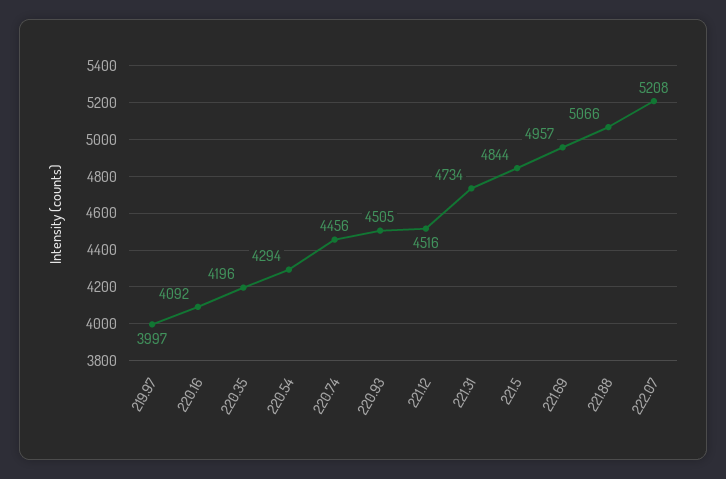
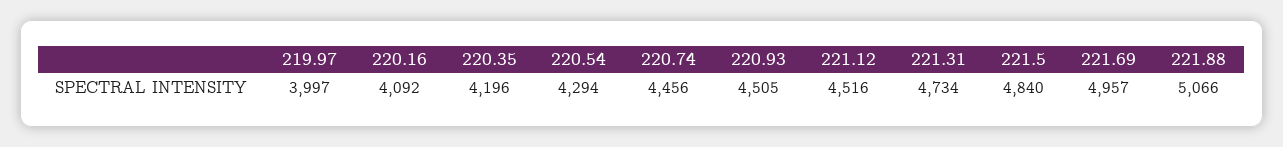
  {
    "219.97": 3997,
    "220.16": 4092,
    "220.35": 4196,
    "220.54": 4294,
    "220.74": 4456,
    "220.93": 4505,
    "221.12": 4516,
    "221.31": 4734,
-   "221.5": 4844,
+   "221.5": 4840,
    "221.69": 4957,
-   "221.88": 5066,
+   "221.88": 5066
-   "222.07": 5208
  }

